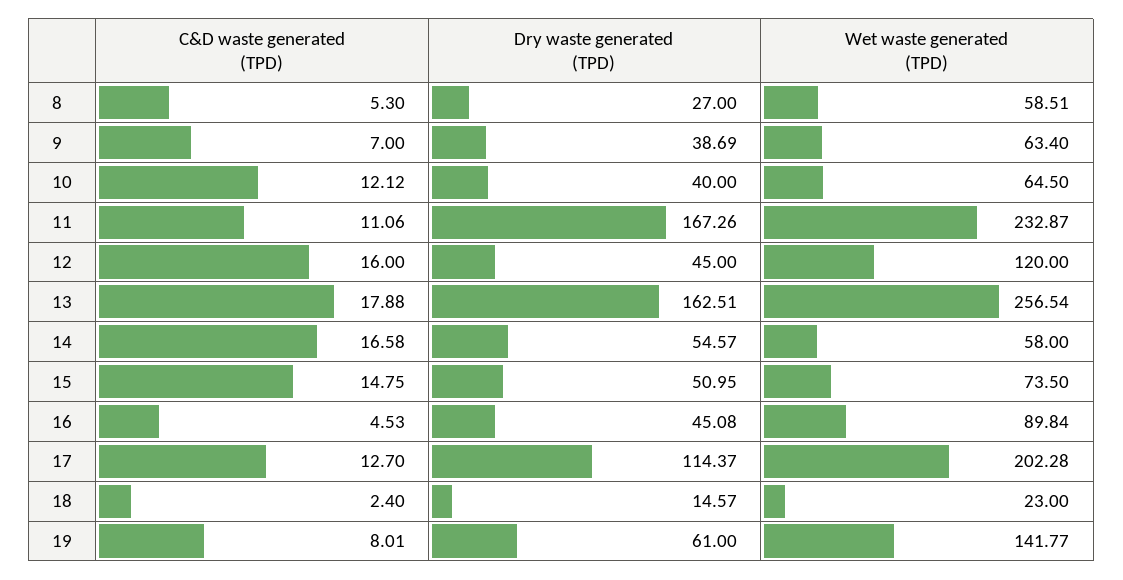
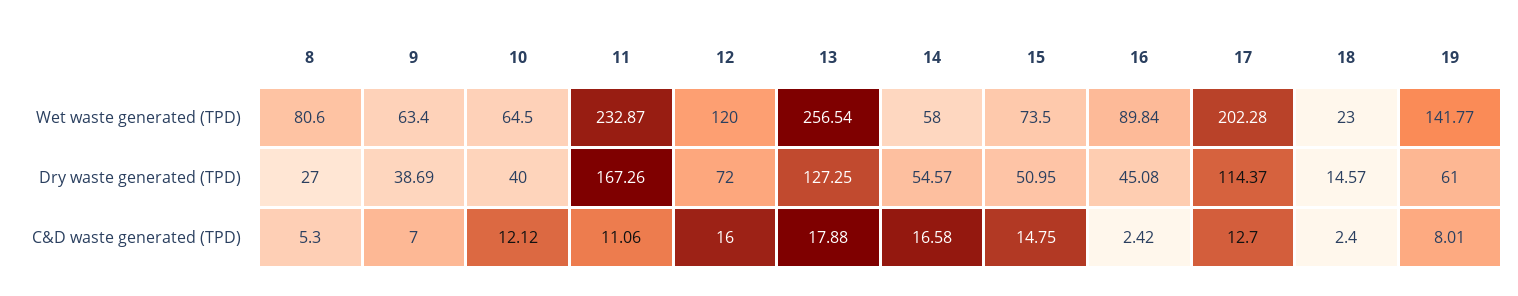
  {
    "C&D waste generated (TPD)": {
      "8": 5.3,
      "9": 7,
      "10": 12.12,
      "11": 11.06,
      "12": 16,
      "13": 17.88,
      "14": 16.58,
      "15": 14.75,
-     "16": 4.53,
+     "16": 2.42,
      "17": 12.7,
      "18": 2.4,
      "19": 8.01
    },
    "Dry waste generated (TPD)": {
      "8": 27,
      "9": 38.69,
      "10": 40,
      "11": 167.26,
-     "12": 45,
+     "12": 72,
-     "13": 162.51,
+     "13": 127.25,
      "14": 54.57,
      "15": 50.95,
      "16": 45.08,
      "17": 114.37,
      "18": 14.57,
      "19": 61
    },
    "Wet waste generated (TPD)": {
-     "8": 58.51,
+     "8": 80.6,
      "9": 63.4,
      "10": 64.5,
      "11": 232.87,
      "12": 120,
      "13": 256.54,
      "14": 58,
      "15": 73.5,
      "16": 89.84,
      "17": 202.28,
      "18": 23,
      "19": 141.77
    }
  }

